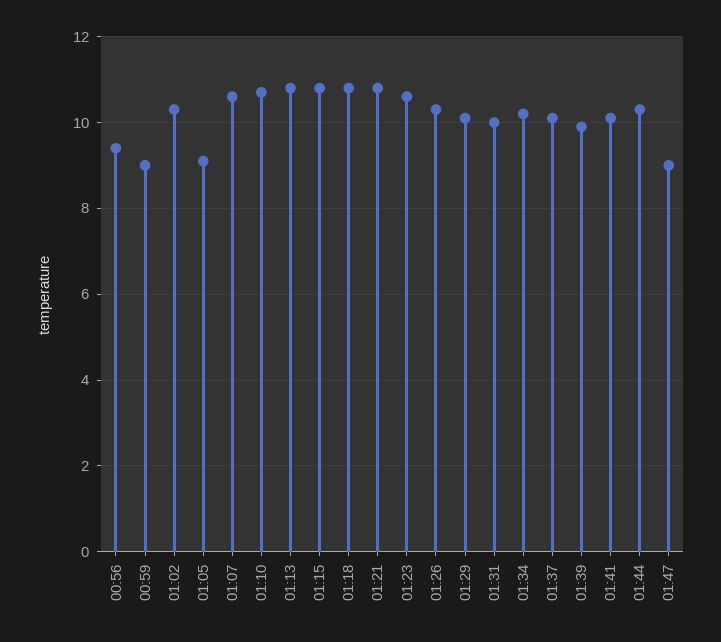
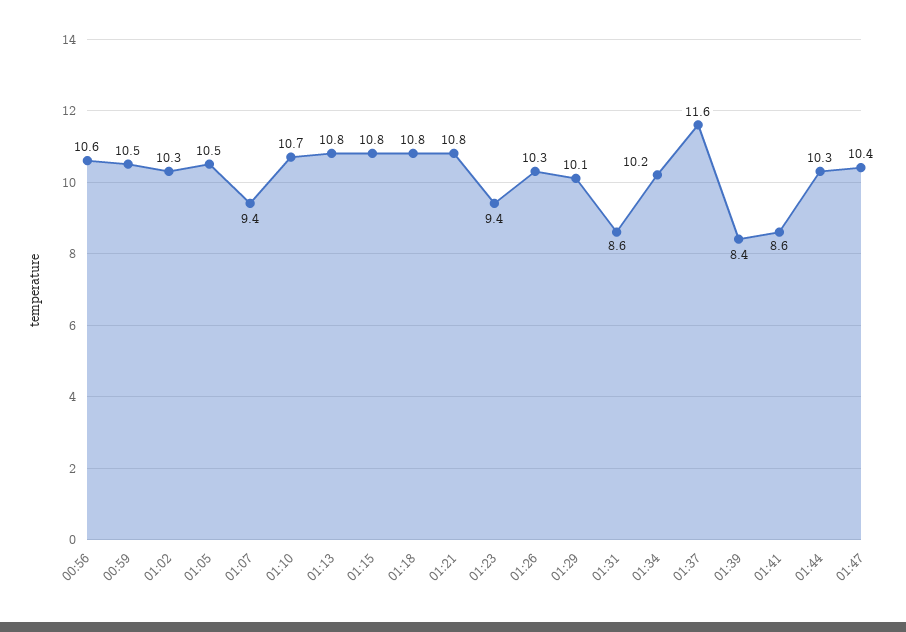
  {
-   "00:56": 9.5,
+   "00:56": 10.6,
-   "00:59": 9,
+   "00:59": 10.5,
    "01:02": 10.3,
-   "01:05": 9,
+   "01:05": 10.5,
-   "01:07": 10.5,
+   "01:07": 9.4,
    "01:10": 10.7,
    "01:13": 10.8,
    "01:15": 10.8,
    "01:18": 10.8,
    "01:21": 10.8,
-   "01:23": 10.5,
+   "01:23": 9.4,
    "01:26": 10.3,
    "01:29": 10.1,
-   "01:31": 10,
+   "01:31": 8.6,
    "01:34": 10.2,
-   "01:37": 10,
+   "01:37": 11.6,
-   "01:39": 10,
+   "01:39": 8.4,
-   "01:41": 10,
+   "01:41": 8.6,
    "01:44": 10.3,
-   "01:47": 9
+   "01:47": 10.4
  }

